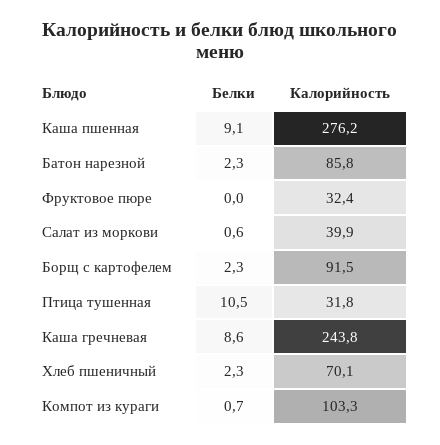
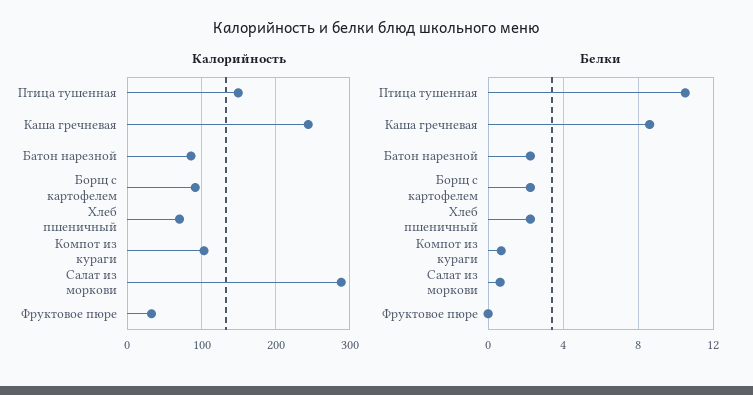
  {
    "Белки": {
-     "Каша пшенная": 9.1,
      "Батон нарезной": 2.3,
      "Фруктовое пюре": 0,
      "Салат из моркови": 0.6,
      "Борщ с картофелем": 2.3,
      "Птица тушенная": 10.5,
      "Каша гречневая": 8.6,
      "Хлеб пшеничный": 2.3,
      "Компот из кураги": 0.7
    },
    "Калорийность": {
-     "Каша пшенная": 276.2,
      "Батон нарезной": 85.8,
      "Фруктовое пюре": 32.4,
-     "Салат из моркови": 39.9,
+     "Салат из моркови": 290,
      "Борщ с картофелем": 91.5,
-     "Птица тушенная": 31.8,
+     "Птица тушенная": 150,
      "Каша гречневая": 243.8,
      "Хлеб пшеничный": 70.1,
      "Компот из кураги": 103.3
    }
  }

